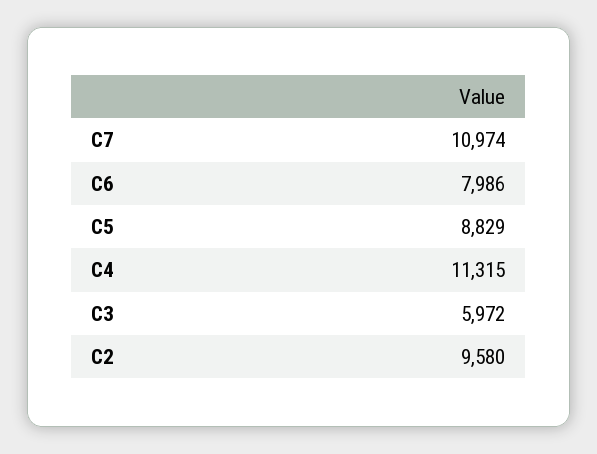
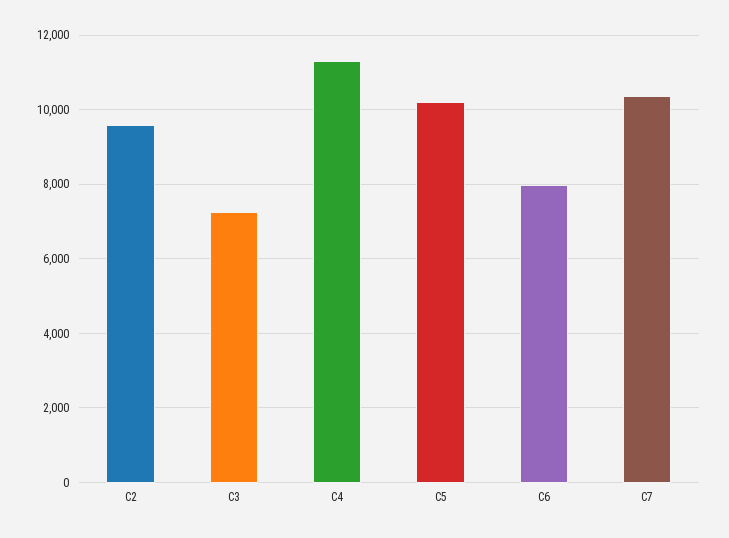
  {
-   "C7": 10974,
+   "C7": 10400,
    "C6": 7986,
-   "C5": 8829,
+   "C5": 10200,
    "C4": 11315,
-   "C3": 5972,
+   "C3": 7200,
    "C2": 9580
  }

